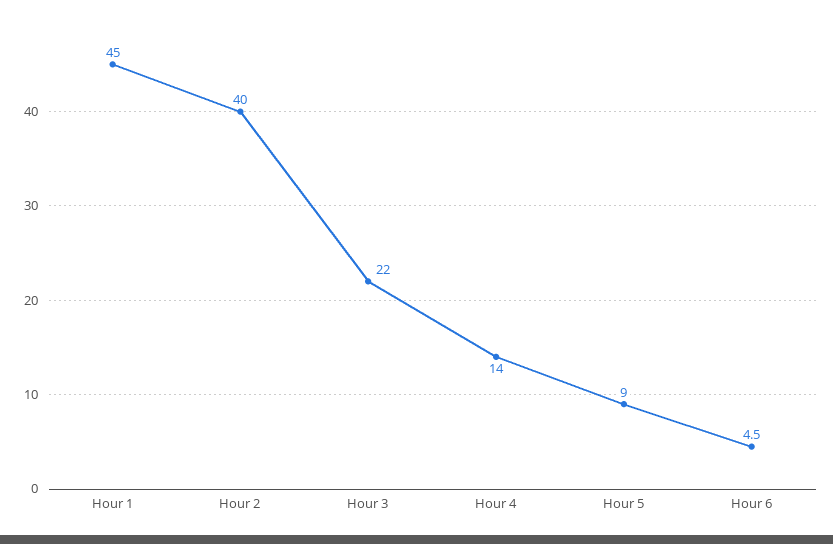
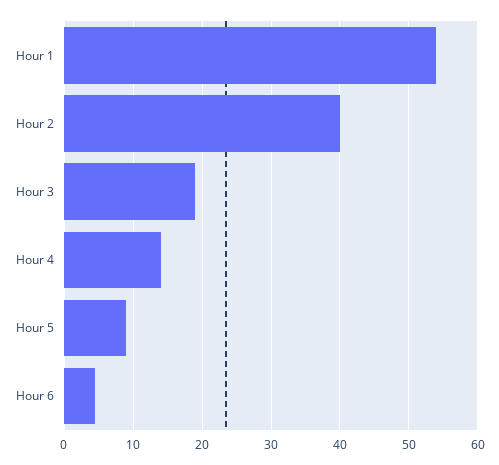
  {
-   "Hour 1": 45,
+   "Hour 1": 54,
    "Hour 2": 40,
-   "Hour 3": 22,
+   "Hour 3": 19,
    "Hour 4": 14,
    "Hour 5": 9,
    "Hour 6": 4.5
  }

